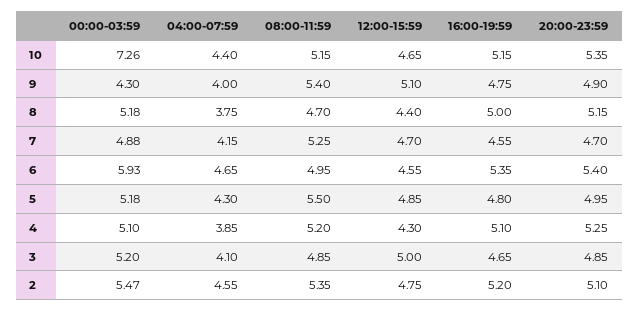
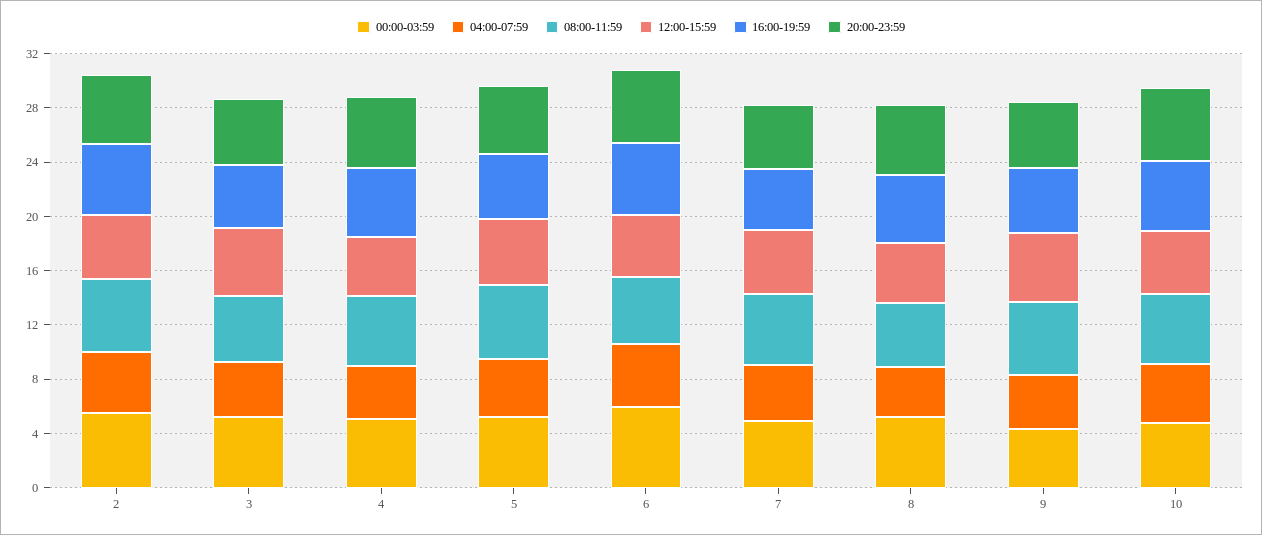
  {
    "00:00-03:59": {
-     "10": 7.26,
+     "10": 5,
      "9": 4.3,
      "8": 5.18,
      "7": 4.88,
      "6": 5.93,
      "5": 5.18,
      "4": 5.1,
      "3": 5.2,
      "2": 5.47
    },
    "04:00-07:59": {
      "10": 4.4,
      "9": 4,
      "8": 3.75,
      "7": 4.15,
      "6": 4.65,
      "5": 4.3,
      "4": 3.85,
      "3": 4.1,
      "2": 4.55
    },
    "08:00-11:59": {
      "10": 5.15,
      "9": 5.4,
      "8": 4.7,
      "7": 5.25,
      "6": 4.95,
      "5": 5.5,
      "4": 5.2,
      "3": 4.85,
      "2": 5.35
    },
    "12:00-15:59": {
      "10": 4.65,
      "9": 5.1,
      "8": 4.4,
      "7": 4.7,
      "6": 4.55,
      "5": 4.85,
      "4": 4.3,
      "3": 5,
      "2": 4.75
    },
    "16:00-19:59": {
      "10": 5.15,
      "9": 4.75,
      "8": 5,
      "7": 4.55,
      "6": 5.35,
      "5": 4.8,
      "4": 5.1,
      "3": 4.65,
      "2": 5.2
    },
    "20:00-23:59": {
      "10": 5.35,
      "9": 4.9,
      "8": 5.15,
      "7": 4.7,
      "6": 5.4,
      "5": 4.95,
      "4": 5.25,
      "3": 4.85,
      "2": 5.1
    }
  }

